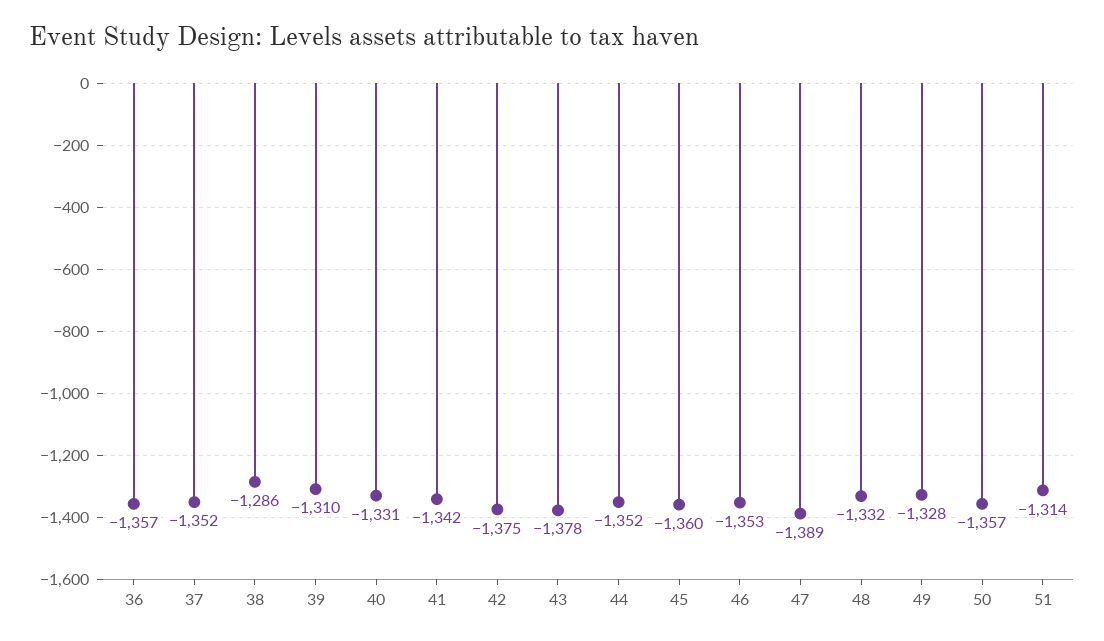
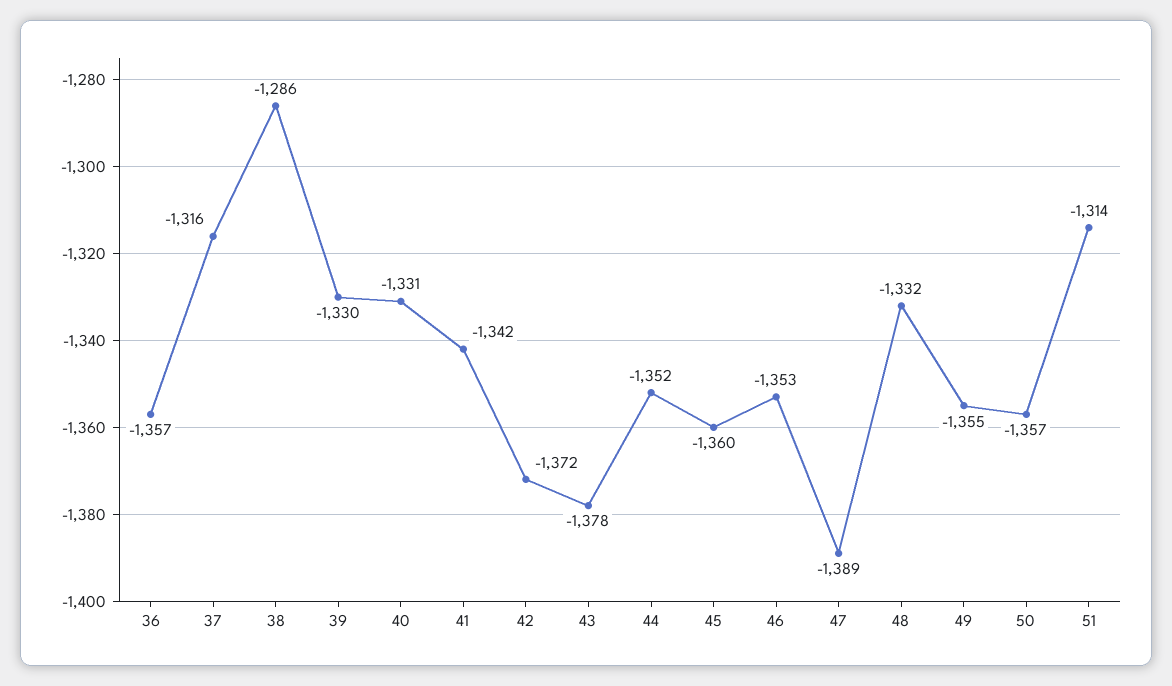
  {
    "36": -1357,
-   "37": -1352,
+   "37": -1316,
    "38": -1286,
-   "39": -1310,
+   "39": -1330,
    "40": -1331,
    "41": -1342,
-   "42": -1375,
+   "42": -1372,
    "43": -1378,
    "44": -1352,
    "45": -1360,
    "46": -1353,
    "47": -1389,
    "48": -1332,
-   "49": -1328,
+   "49": -1355,
    "50": -1357,
    "51": -1314
  }

